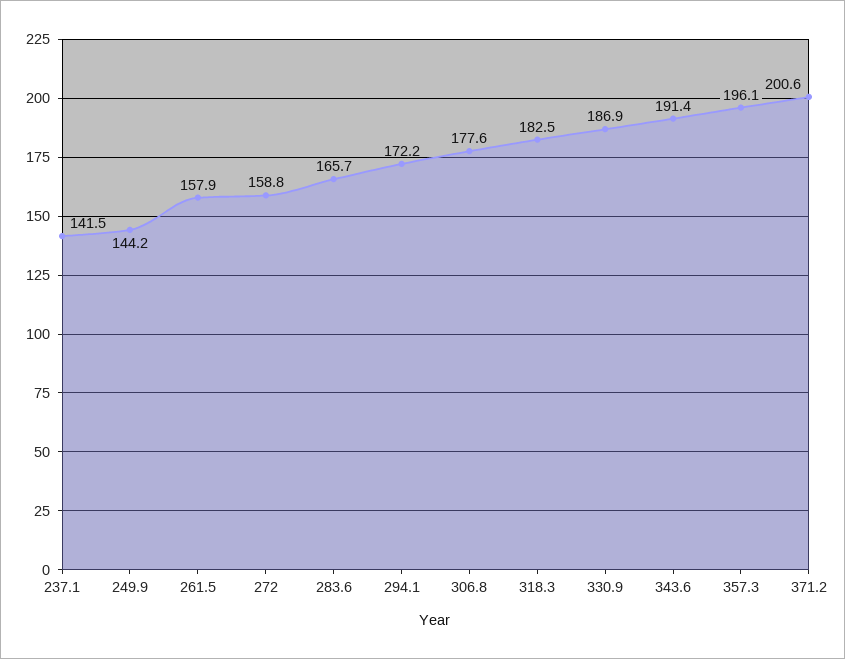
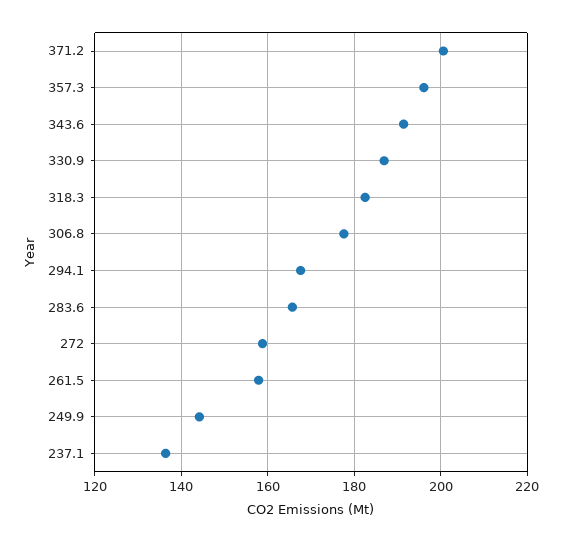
  {
-   "237.1": 141.5,
+   "237.1": 136,
    "249.9": 144.2,
    "261.5": 157.9,
    "272": 158.8,
    "283.6": 165.7,
-   "294.1": 172.2,
+   "294.1": 168,
    "306.8": 177.6,
    "318.3": 182.5,
    "330.9": 186.9,
    "343.6": 191.4,
    "357.3": 196.1,
    "371.2": 200.6
  }

